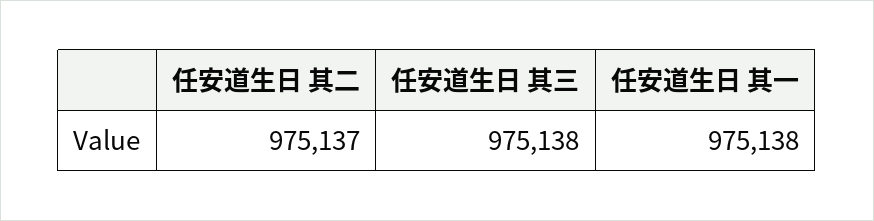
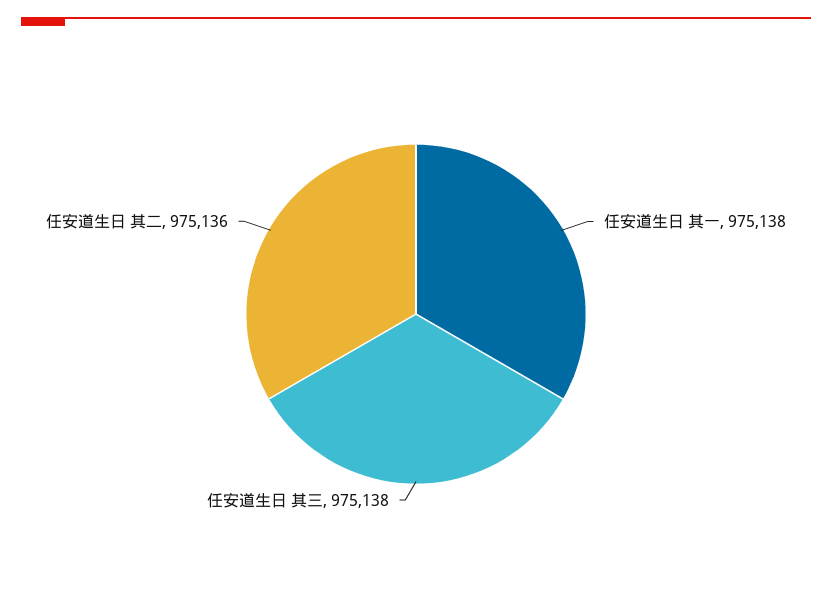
  {
-   "任安道生日 其二": 975137,
+   "任安道生日 其二": 975136,
    "任安道生日 其三": 975138,
    "任安道生日 其一": 975138
  }

